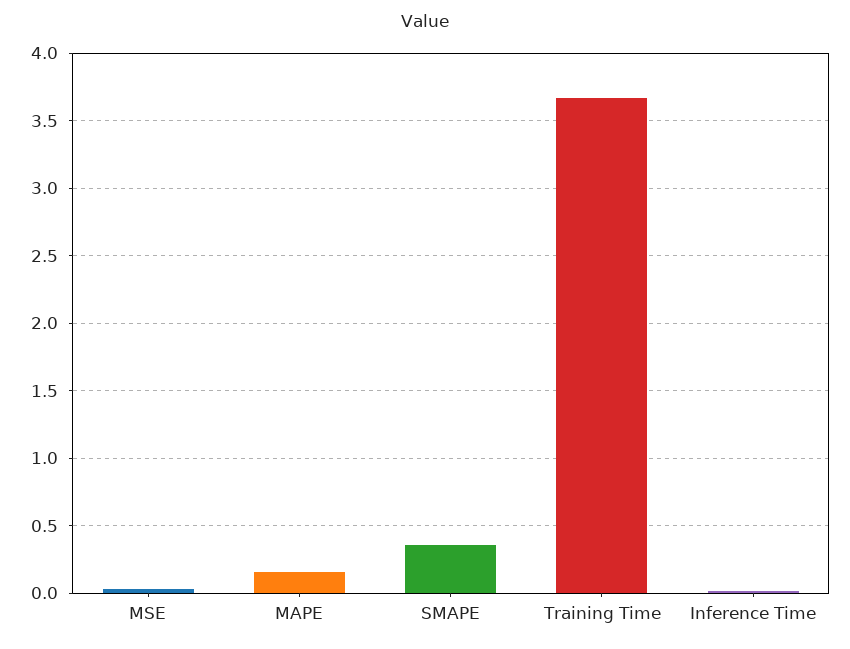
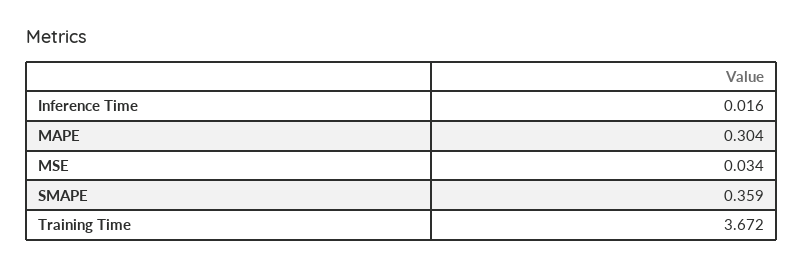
  {
    "MSE": 0.034,
-   "MAPE": 0.15,
+   "MAPE": 0.304,
    "SMAPE": 0.359,
    "Training Time": 3.672,
    "Inference Time": 0.016
  }

